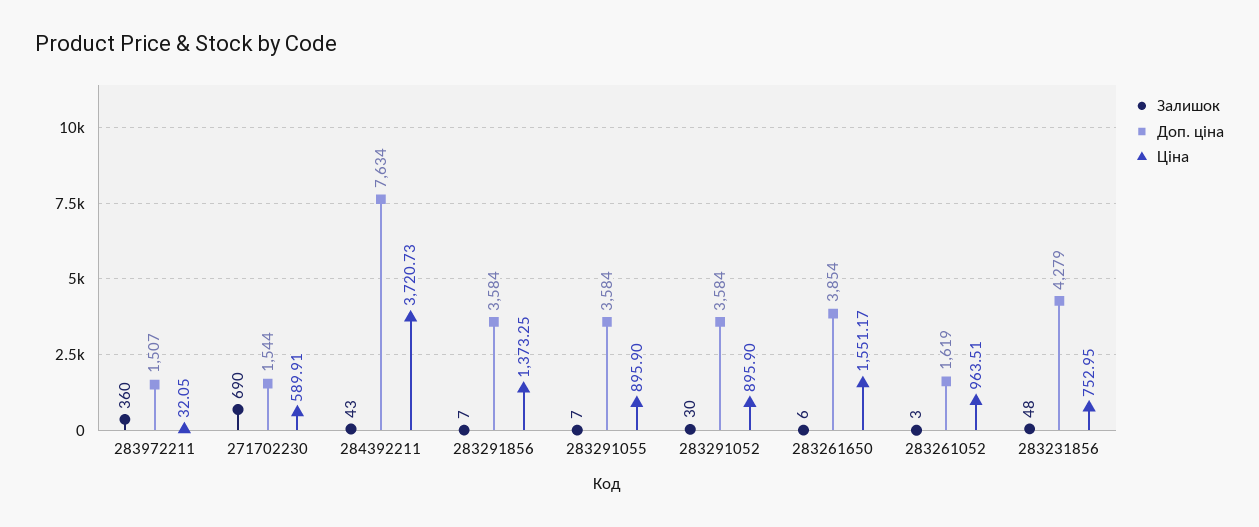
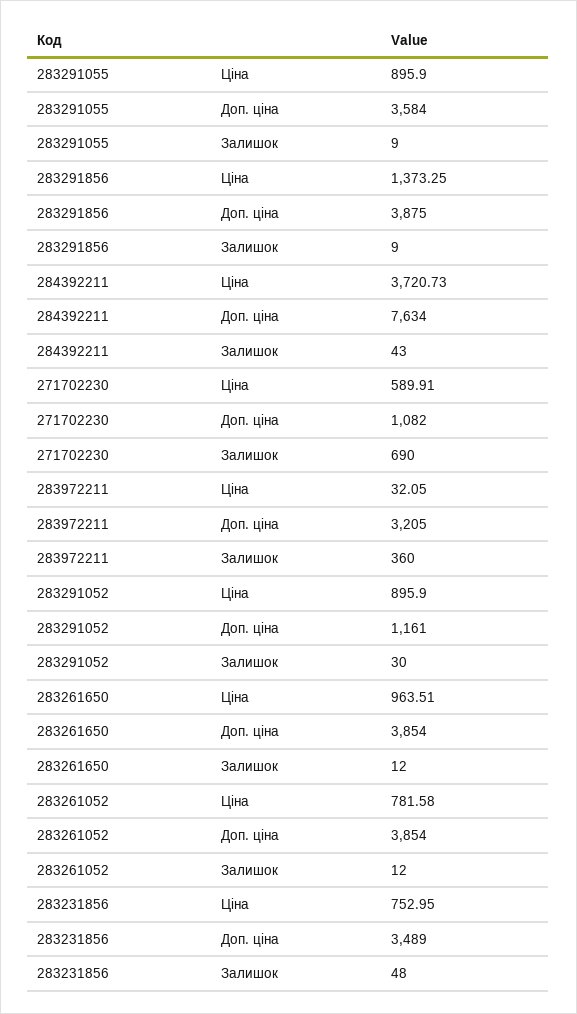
  {
    "Залишок": {
      "283972211": 360,
      "271702230": 690,
      "284392211": 43,
-     "283291856": 7,
+     "283291856": 9,
-     "283291055": 7,
+     "283291055": 9,
      "283291052": 30,
-     "283261650": 6,
+     "283261650": 12,
-     "283261052": 3,
+     "283261052": 12,
      "283231856": 48
    },
    "Доп. ціна": {
-     "283972211": 1507,
+     "283972211": 3205,
-     "271702230": 1544,
+     "271702230": 1082,
      "284392211": 7634,
-     "283291856": 3584,
+     "283291856": 3875,
      "283291055": 3584,
-     "283291052": 3584,
+     "283291052": 1161,
      "283261650": 3854,
-     "283261052": 1619,
+     "283261052": 3854,
-     "283231856": 4279
+     "283231856": 3489
    },
    "Ціна": {
      "283972211": 32.05,
      "271702230": 589.91,
      "284392211": 3720.73,
      "283291856": 1373.25,
      "283291055": 895.9,
      "283291052": 895.9,
-     "283261650": 1551.17,
+     "283261650": 963.51,
-     "283261052": 963.51,
+     "283261052": 781.58,
      "283231856": 752.95
    }
  }

